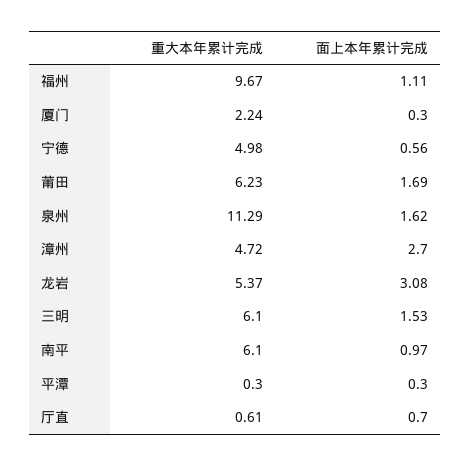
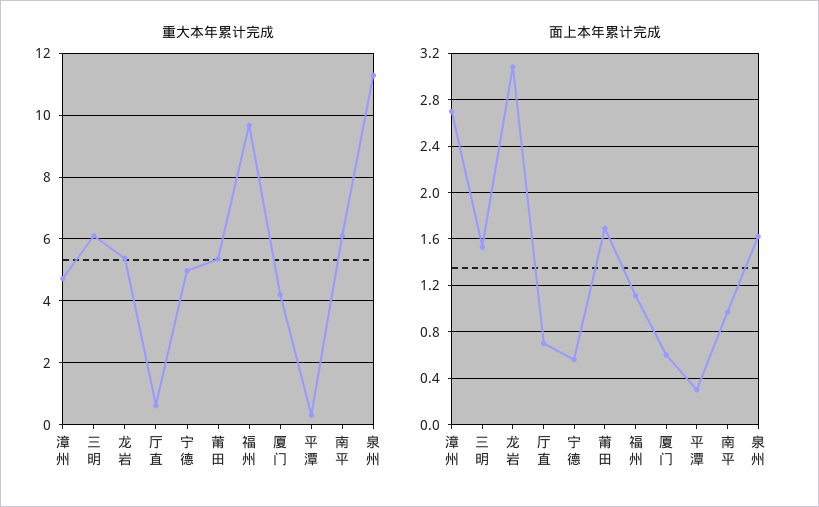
  {
    "重大本年累计完成": {
      "福州": 9.67,
-     "厦门": 2.24,
+     "厦门": 4.2,
      "宁德": 4.98,
-     "莆田": 6.23,
+     "莆田": 5.4,
      "泉州": 11.29,
      "漳州": 4.72,
      "龙岩": 5.37,
      "三明": 6.1,
      "南平": 6.1,
      "平潭": 0.3,
      "厅直": 0.61
    },
    "面上本年累计完成": {
      "福州": 1.11,
-     "厦门": 0.3,
+     "厦门": 0.6,
      "宁德": 0.56,
      "莆田": 1.69,
      "泉州": 1.62,
      "漳州": 2.7,
      "龙岩": 3.08,
      "三明": 1.53,
      "南平": 0.97,
      "平潭": 0.3,
      "厅直": 0.7
    }
  }

